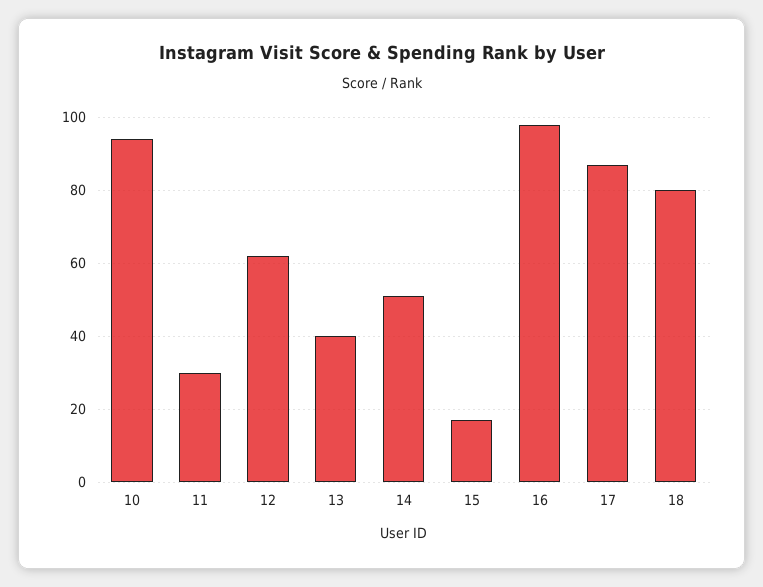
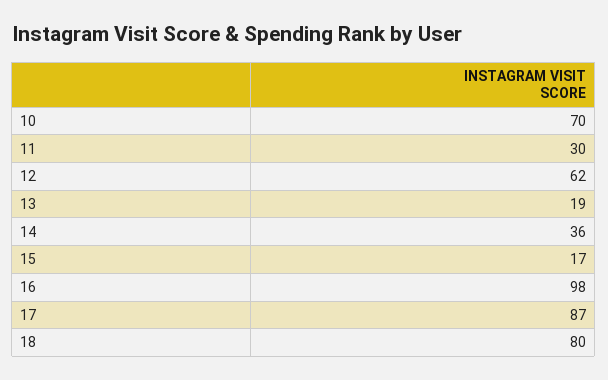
  {
-   "10": 95,
+   "10": 70,
    "11": 30,
    "12": 62,
-   "13": 40,
+   "13": 19,
-   "14": 50,
+   "14": 36,
    "15": 17,
    "16": 98,
    "17": 87,
    "18": 80
  }

